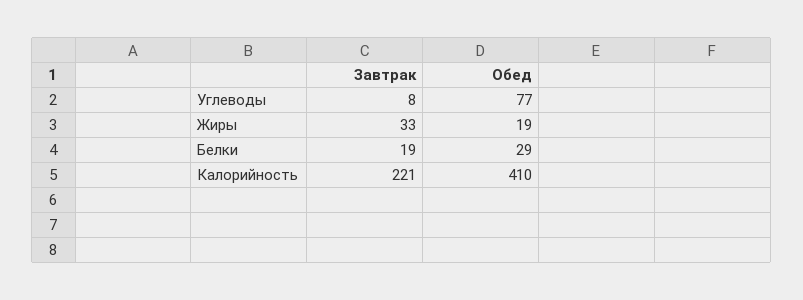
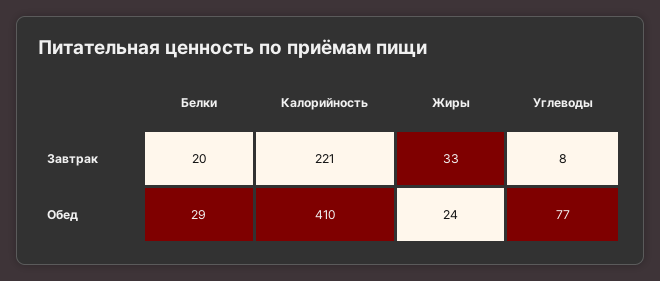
  {
    "Завтрак": {
      "Углеводы": 8,
      "Жиры": 33,
-     "Белки": 19,
+     "Белки": 20,
      "Калорийность": 221
    },
    "Обед": {
      "Углеводы": 77,
-     "Жиры": 19,
+     "Жиры": 24,
      "Белки": 29,
      "Калорийность": 410
    }
  }

